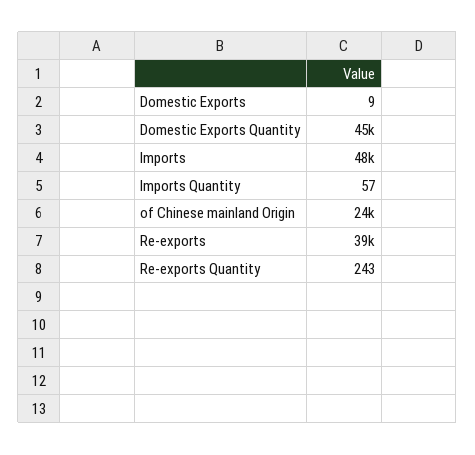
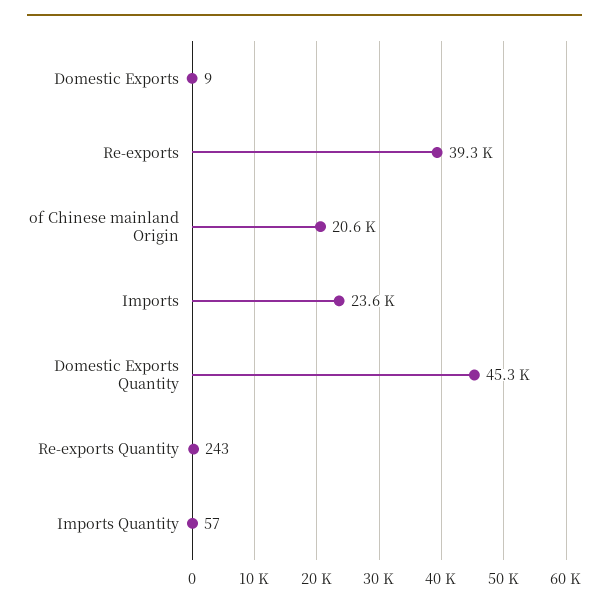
  {
    "Domestic Exports": 9,
    "Domestic Exports Quantity": 45300,
-   "Imports": 48000,
+   "Imports": 23600,
    "Imports Quantity": 57,
-   "of Chinese mainland Origin": 24000,
+   "of Chinese mainland Origin": 20600,
    "Re-exports": 39300,
    "Re-exports Quantity": 243
  }

